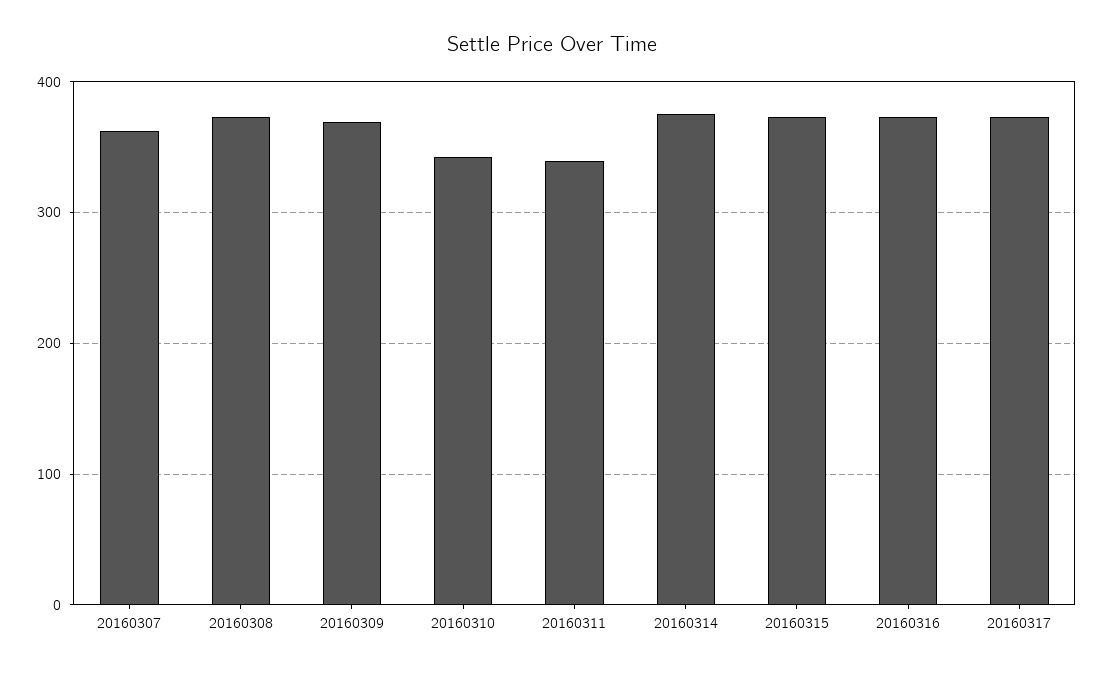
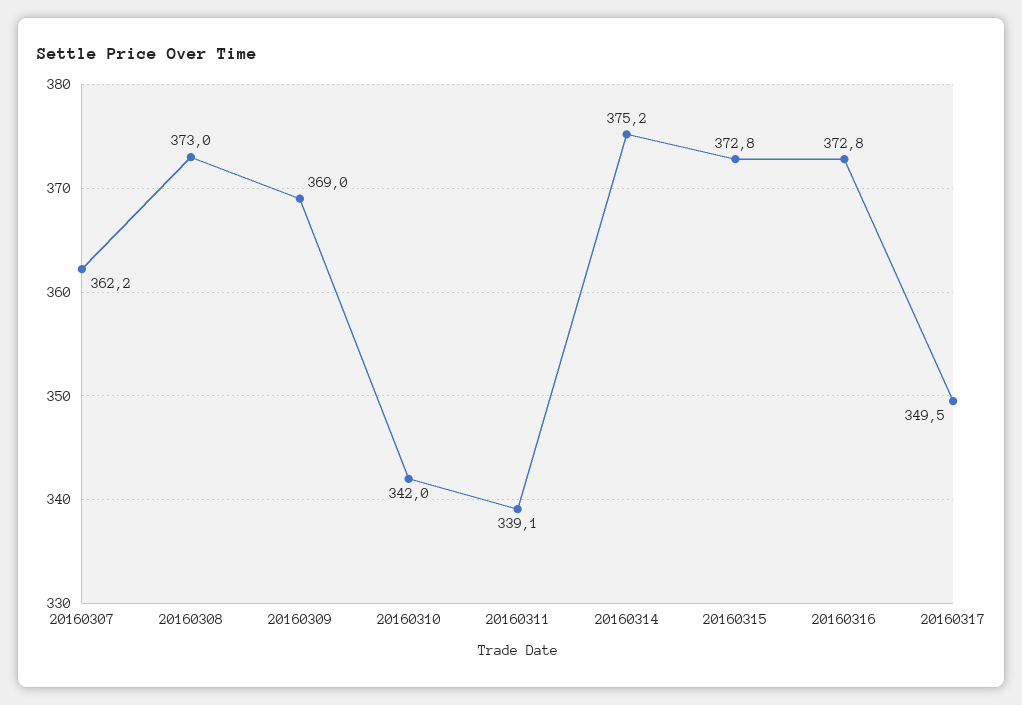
  {
    "20160307": 362.2,
    "20160308": 373,
    "20160309": 369,
    "20160310": 342,
    "20160311": 339.1,
    "20160314": 375.2,
    "20160315": 372.8,
    "20160316": 372.8,
-   "20160317": 370
+   "20160317": 349.5
  }

